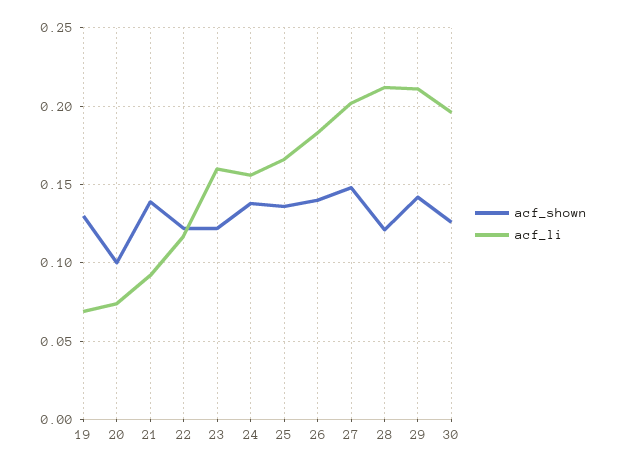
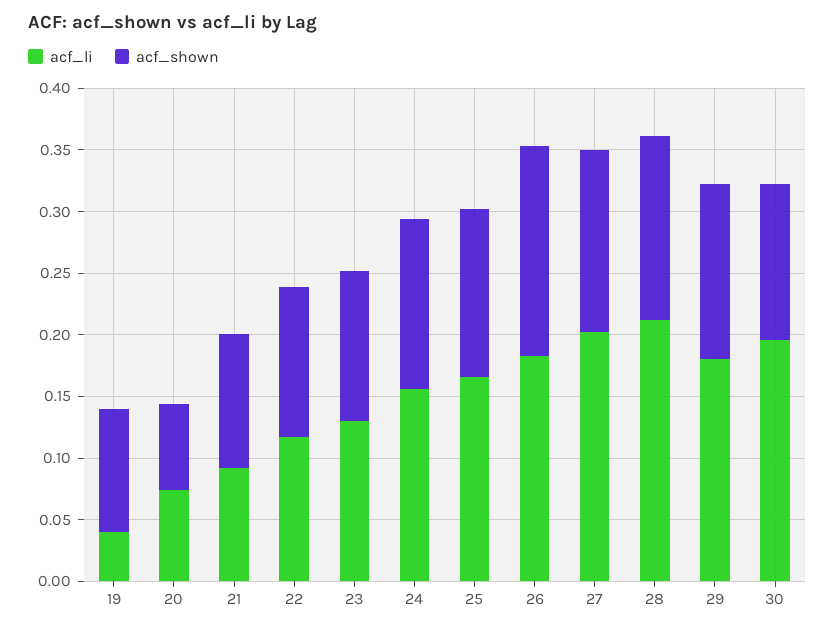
  {
    "acf_shown": {
-     "19": 0.13,
+     "19": 0.1,
-     "20": 0.1,
+     "20": 0.07,
-     "21": 0.14,
+     "21": 0.11,
      "22": 0.12,
      "23": 0.12,
      "24": 0.14,
      "25": 0.135,
-     "26": 0.14,
+     "26": 0.17,
      "27": 0.15,
-     "28": 0.12,
+     "28": 0.15,
      "29": 0.14,
      "30": 0.125
    },
    "acf_li": {
-     "19": 0.07,
+     "19": 0.04,
      "20": 0.075,
      "21": 0.09,
      "22": 0.115,
-     "23": 0.16,
+     "23": 0.13,
      "24": 0.155,
      "25": 0.165,
      "26": 0.185,
      "27": 0.2,
      "28": 0.21,
-     "29": 0.21,
+     "29": 0.18,
      "30": 0.195
    }
  }

